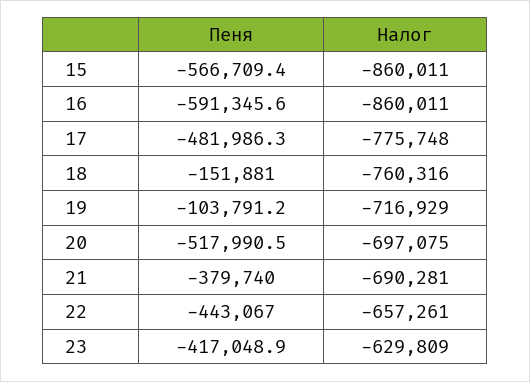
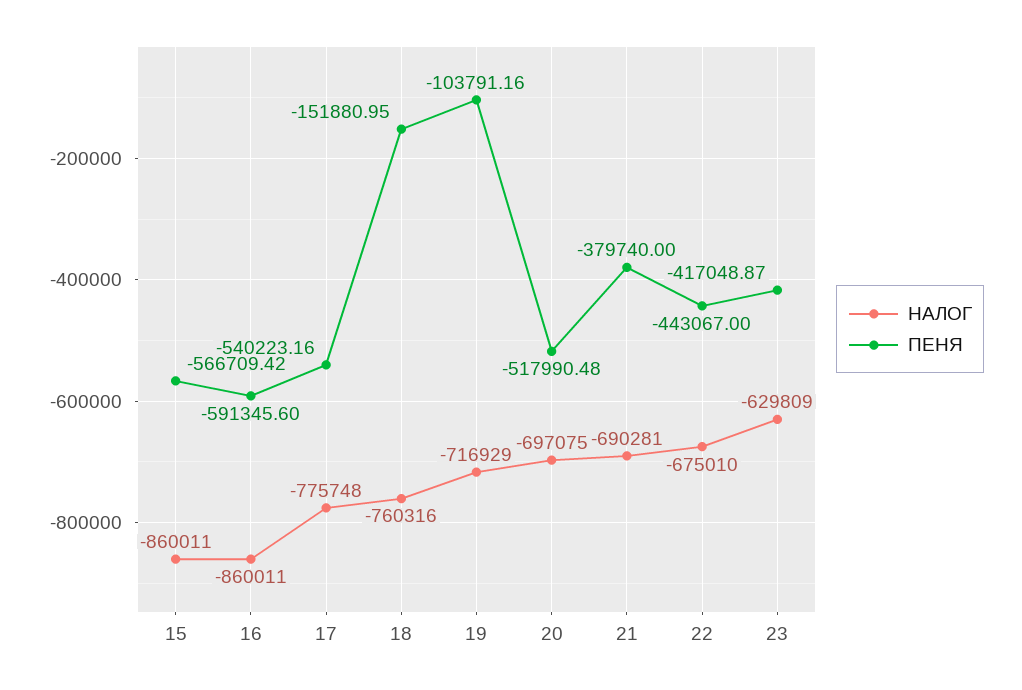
  {
    "Пеня": {
      "15": -566709.42,
      "16": -591345.6,
-     "17": -481986.3,
+     "17": -540223.16,
      "18": -151880.95,
      "19": -103791.16,
      "20": -517990.48,
      "21": -379740,
      "22": -443067,
      "23": -417048.87
    },
    "Налог": {
      "15": -860011,
      "16": -860011,
      "17": -775748,
      "18": -760316,
      "19": -716929,
      "20": -697075,
      "21": -690281,
-     "22": -657261,
+     "22": -675010,
      "23": -629809
    }
  }

